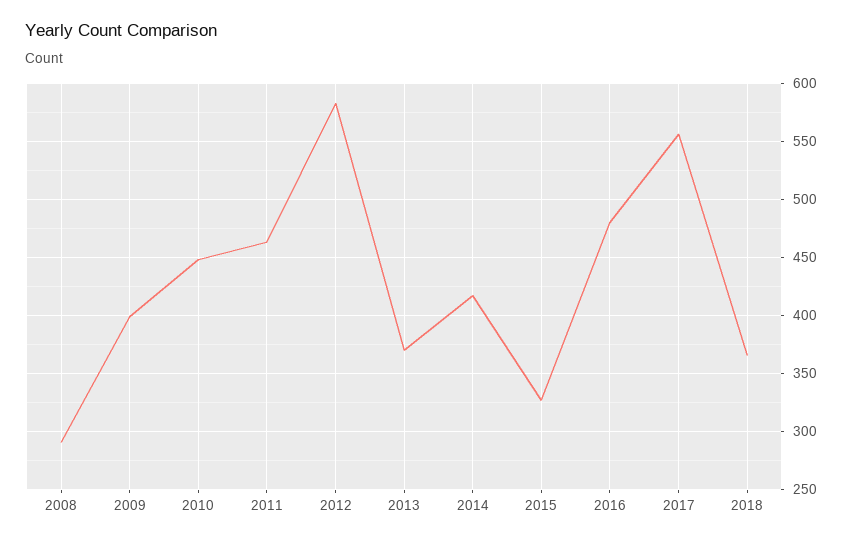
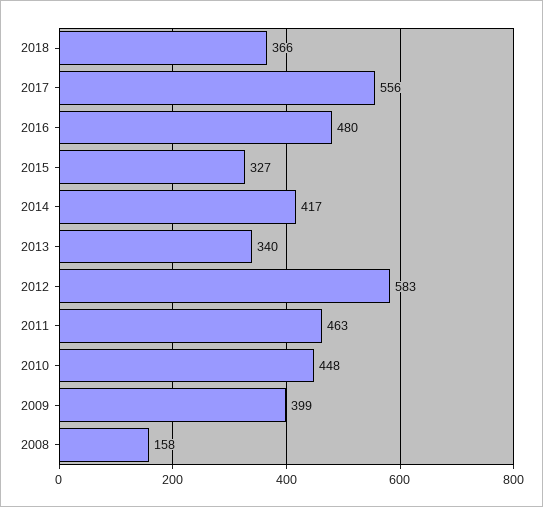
  {
-   "2008": 290,
+   "2008": 158,
    "2009": 399,
    "2010": 448,
    "2011": 463,
    "2012": 583,
-   "2013": 370,
+   "2013": 340,
    "2014": 417,
    "2015": 327,
    "2016": 480,
    "2017": 556,
    "2018": 366
  }

